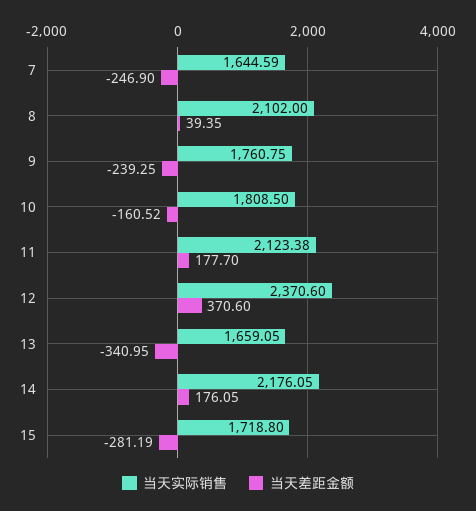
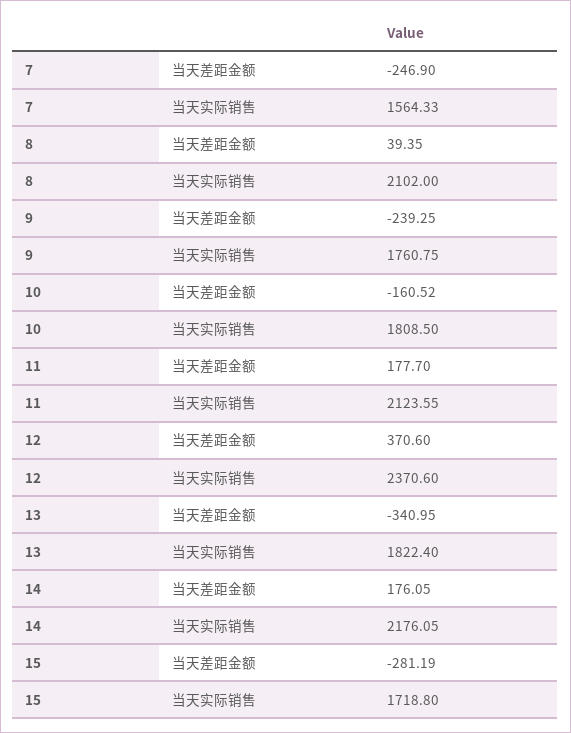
  {
    "当天实际销售": {
-     "7": 1644.59,
+     "7": 1564.33,
      "8": 2102,
      "9": 1760.75,
      "10": 1808.5,
-     "11": 2123.38,
+     "11": 2123.55,
      "12": 2370.6,
-     "13": 1659.05,
+     "13": 1822.4,
      "14": 2176.05,
      "15": 1718.8
    },
    "当天差距金额": {
      "7": -246.9,
      "8": 39.35,
      "9": -239.25,
      "10": -160.52,
      "11": 177.7,
      "12": 370.6,
      "13": -340.95,
      "14": 176.05,
      "15": -281.19
    }
  }

